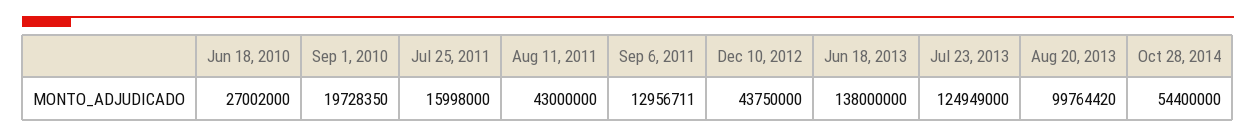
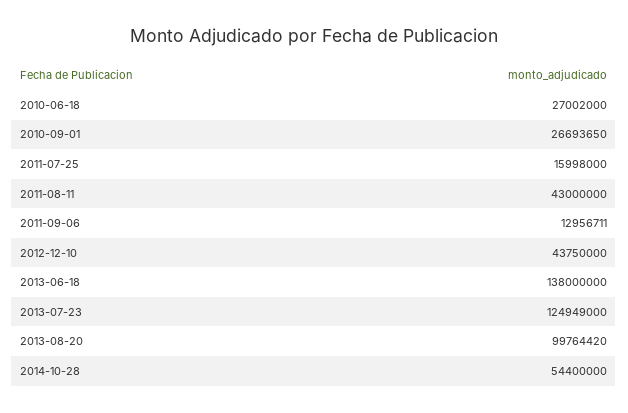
  {
    "Jun 18, 2010": 27002000,
-   "Sep 1, 2010": 19728350,
+   "Sep 1, 2010": 26693650,
    "Jul 25, 2011": 15998000,
    "Aug 11, 2011": 43000000,
    "Sep 6, 2011": 12956711,
    "Dec 10, 2012": 43750000,
    "Jun 18, 2013": 138000000,
    "Jul 23, 2013": 124949000,
    "Aug 20, 2013": 99764420,
    "Oct 28, 2014": 54400000
  }

